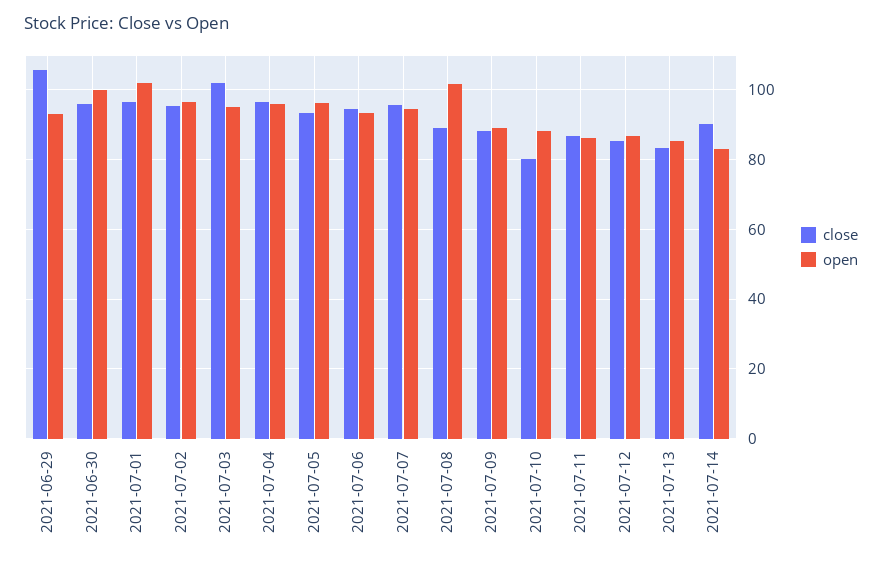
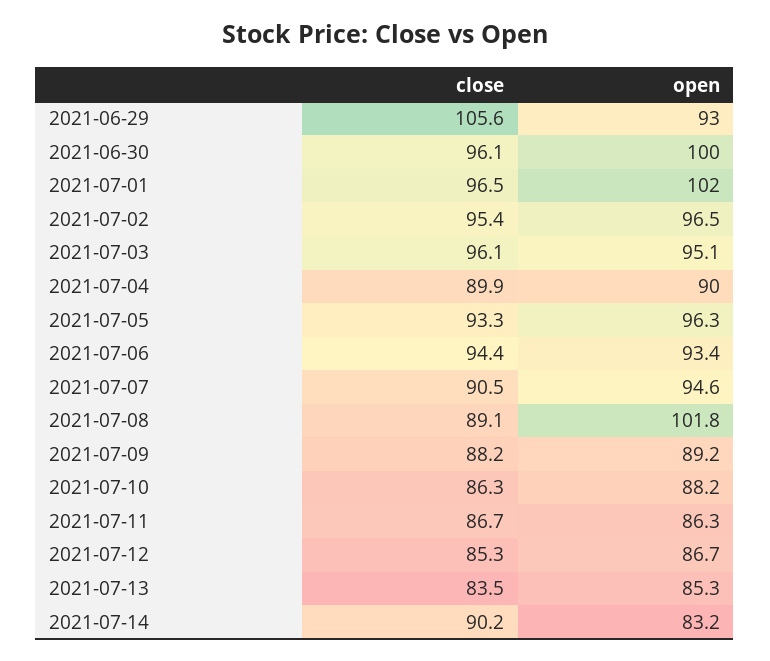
  {
    "close": {
      "2021-06-29": 105.6,
      "2021-06-30": 96.1,
      "2021-07-01": 96.5,
      "2021-07-02": 95.4,
-     "2021-07-03": 102,
+     "2021-07-03": 96.1,
-     "2021-07-04": 96,
+     "2021-07-04": 89.9,
      "2021-07-05": 93.3,
      "2021-07-06": 94.4,
-     "2021-07-07": 96,
+     "2021-07-07": 90.5,
      "2021-07-08": 89.1,
      "2021-07-09": 88.2,
-     "2021-07-10": 80,
+     "2021-07-10": 86.3,
      "2021-07-11": 86.7,
      "2021-07-12": 85.3,
      "2021-07-13": 83.5,
      "2021-07-14": 90.2
    },
    "open": {
      "2021-06-29": 93,
      "2021-06-30": 100,
      "2021-07-01": 102,
      "2021-07-02": 96.5,
      "2021-07-03": 95.1,
-     "2021-07-04": 96,
+     "2021-07-04": 90,
      "2021-07-05": 96.3,
      "2021-07-06": 93.4,
      "2021-07-07": 94.6,
      "2021-07-08": 101.8,
      "2021-07-09": 89.2,
      "2021-07-10": 88.2,
      "2021-07-11": 86.3,
      "2021-07-12": 86.7,
      "2021-07-13": 85.3,
      "2021-07-14": 83.2
    }
  }

